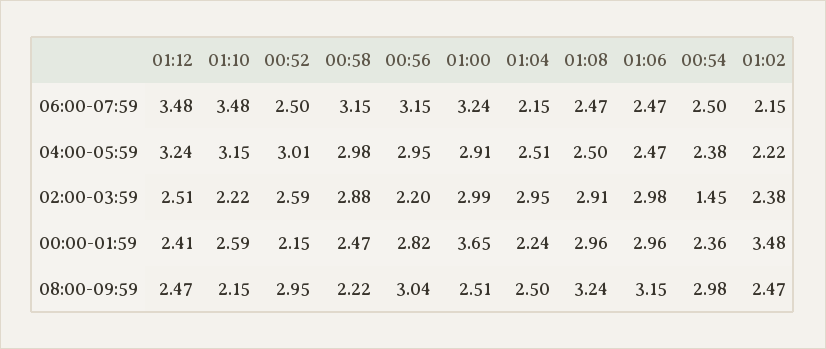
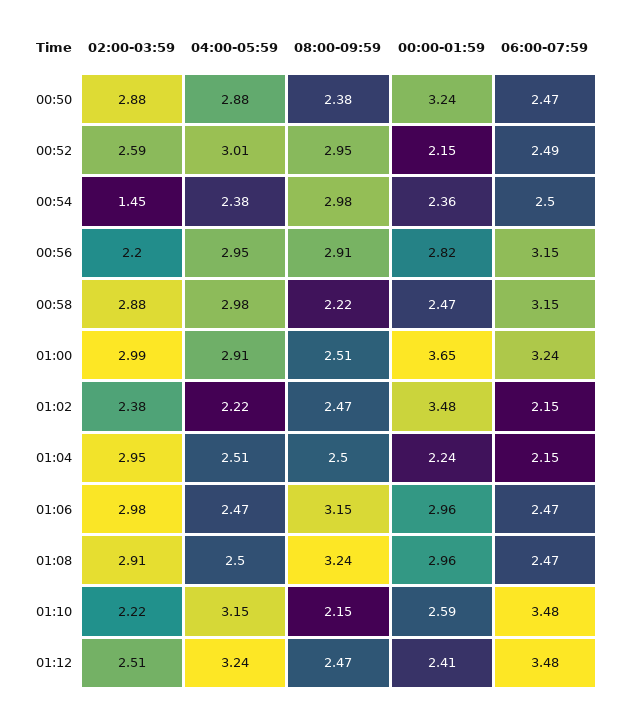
  {
    "01:12": {
      "06:00-07:59": 3.48,
      "04:00-05:59": 3.24,
      "02:00-03:59": 2.51,
      "00:00-01:59": 2.41,
      "08:00-09:59": 2.47
    },
    "01:10": {
      "06:00-07:59": 3.48,
      "04:00-05:59": 3.15,
      "02:00-03:59": 2.22,
      "00:00-01:59": 2.59,
      "08:00-09:59": 2.15
    },
    "00:52": {
-     "06:00-07:59": 2.5,
+     "06:00-07:59": 2.49,
      "04:00-05:59": 3.01,
      "02:00-03:59": 2.59,
      "00:00-01:59": 2.15,
      "08:00-09:59": 2.95
    },
    "00:58": {
      "06:00-07:59": 3.15,
      "04:00-05:59": 2.98,
      "02:00-03:59": 2.88,
      "00:00-01:59": 2.47,
      "08:00-09:59": 2.22
    },
    "00:56": {
      "06:00-07:59": 3.15,
      "04:00-05:59": 2.95,
      "02:00-03:59": 2.2,
      "00:00-01:59": 2.82,
-     "08:00-09:59": 3.04
+     "08:00-09:59": 2.91
    },
    "01:00": {
      "06:00-07:59": 3.24,
      "04:00-05:59": 2.91,
      "02:00-03:59": 2.99,
      "00:00-01:59": 3.65,
      "08:00-09:59": 2.51
    },
    "01:04": {
      "06:00-07:59": 2.15,
      "04:00-05:59": 2.51,
      "02:00-03:59": 2.95,
      "00:00-01:59": 2.24,
      "08:00-09:59": 2.5
    },
    "01:08": {
      "06:00-07:59": 2.47,
      "04:00-05:59": 2.5,
      "02:00-03:59": 2.91,
      "00:00-01:59": 2.96,
      "08:00-09:59": 3.24
    },
    "01:06": {
      "06:00-07:59": 2.47,
      "04:00-05:59": 2.47,
      "02:00-03:59": 2.98,
      "00:00-01:59": 2.96,
      "08:00-09:59": 3.15
    },
    "00:54": {
      "06:00-07:59": 2.5,
      "04:00-05:59": 2.38,
      "02:00-03:59": 1.45,
      "00:00-01:59": 2.36,
      "08:00-09:59": 2.98
    },
    "01:02": {
      "06:00-07:59": 2.15,
      "04:00-05:59": 2.22,
      "02:00-03:59": 2.38,
      "00:00-01:59": 3.48,
      "08:00-09:59": 2.47
-   }
+   },
+   "00:50": {
+     "02:00-03:59": 2.88,
+     "04:00-05:59": 2.88,
+     "08:00-09:59": 2.38,
+     "00:00-01:59": 3.24,
+     "06:00-07:59": 2.47
+   }
  }

